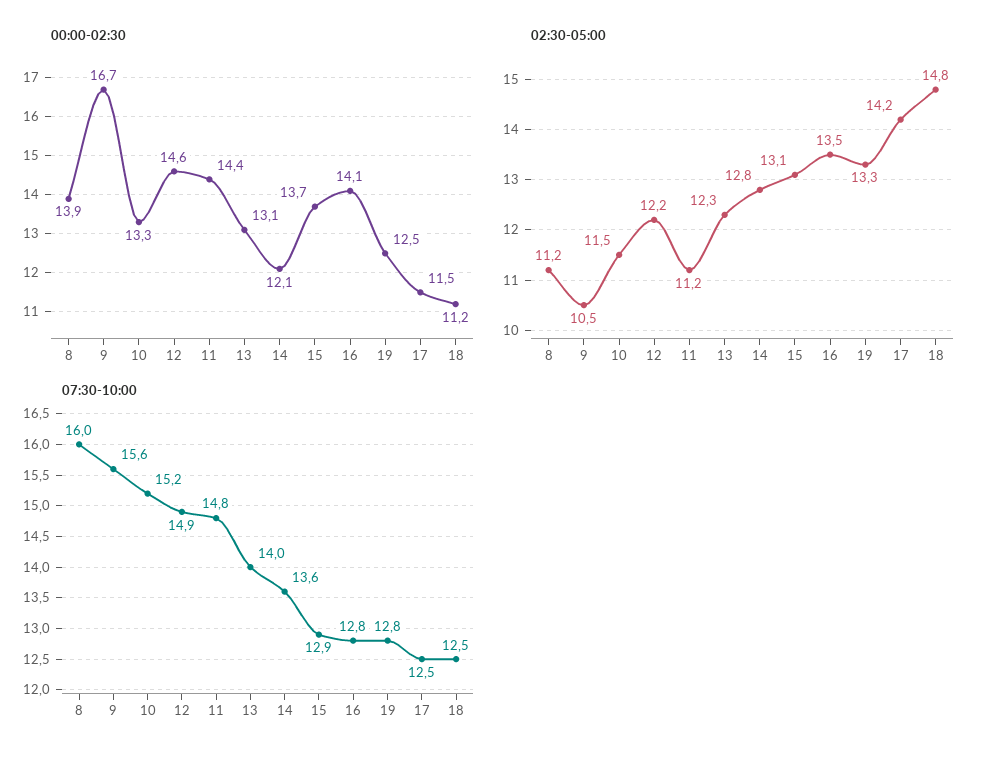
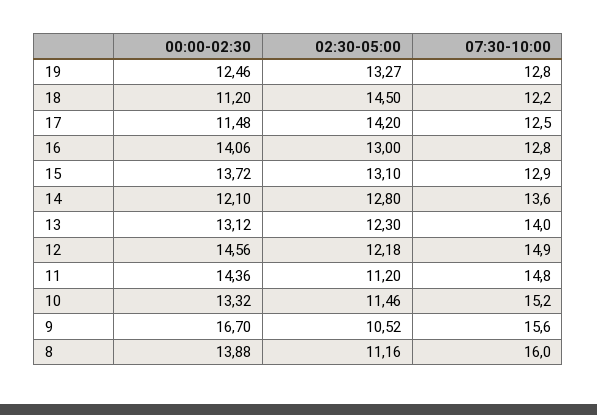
  {
    "00:00-02:30": {
      "8": 13.88,
      "9": 16.7,
      "10": 13.32,
      "12": 14.56,
      "11": 14.36,
      "13": 13.12,
      "14": 12.1,
      "15": 13.72,
      "16": 14.06,
      "19": 12.46,
      "17": 11.48,
      "18": 11.2
    },
    "02:30-05:00": {
      "8": 11.16,
      "9": 10.52,
      "10": 11.46,
      "12": 12.18,
      "11": 11.2,
      "13": 12.3,
      "14": 12.8,
      "15": 13.1,
-     "16": 13.5,
+     "16": 13,
      "19": 13.27,
      "17": 14.2,
-     "18": 14.8
+     "18": 14.5
    },
    "07:30-10:00": {
      "8": 16,
      "9": 15.6,
      "10": 15.2,
      "12": 14.9,
      "11": 14.8,
      "13": 14,
      "14": 13.6,
      "15": 12.9,
      "16": 12.8,
      "19": 12.8,
      "17": 12.5,
-     "18": 12.5
+     "18": 12.2
    }
  }

